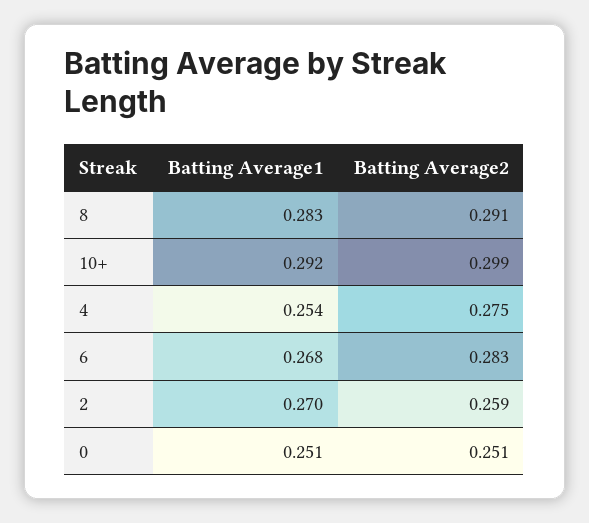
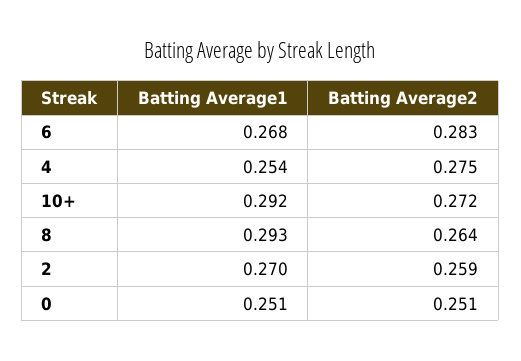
  {
    "Batting Average1": {
-     "8": 0.283,
+     "8": 0.293,
      "10+": 0.292,
      "4": 0.254,
      "6": 0.268,
      "2": 0.27,
      "0": 0.251
    },
    "Batting Average2": {
-     "8": 0.291,
+     "8": 0.264,
-     "10+": 0.299,
+     "10+": 0.272,
      "4": 0.275,
      "6": 0.283,
      "2": 0.259,
      "0": 0.251
    }
  }

